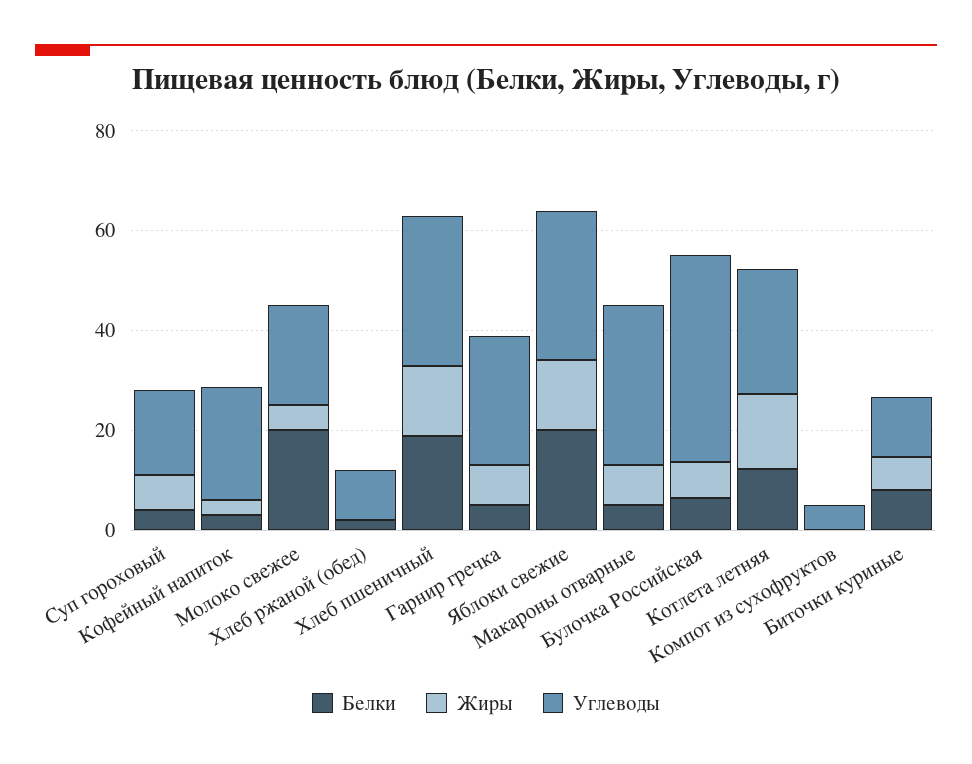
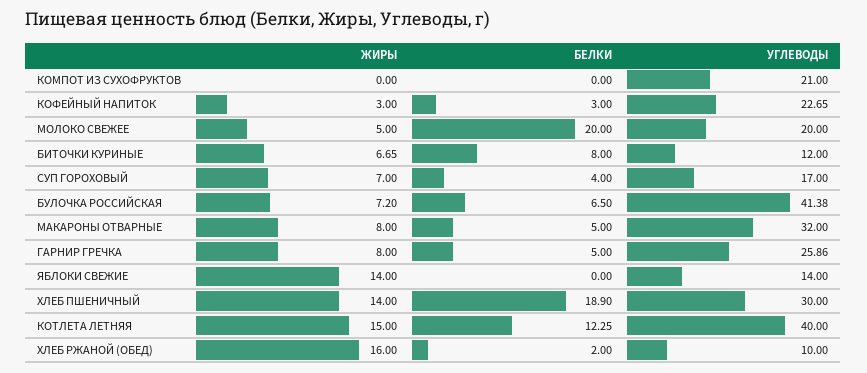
  {
    "Белки": {
      "Суп гороховый": 4,
      "Кофейный напиток": 3,
      "Молоко свежее": 20,
      "Хлеб ржаной (обед)": 2,
      "Хлеб пшеничный": 18.9,
      "Гарнир гречка": 5,
-     "Яблоки свежие": 20,
+     "Яблоки свежие": 0,
      "Макароны отварные": 5,
      "Булочка Российская": 6.5,
      "Котлета летняя": 12.25,
      "Компот из сухофруктов": 0,
      "Биточки куриные": 8
    },
    "Жиры": {
      "Суп гороховый": 7,
      "Кофейный напиток": 3,
      "Молоко свежее": 5,
-     "Хлеб ржаной (обед)": 0,
+     "Хлеб ржаной (обед)": 16,
      "Хлеб пшеничный": 14,
      "Гарнир гречка": 8,
      "Яблоки свежие": 14,
      "Макароны отварные": 8,
      "Булочка Российская": 7.2,
      "Котлета летняя": 15,
      "Компот из сухофруктов": 0,
      "Биточки куриные": 6.65
    },
    "Углеводы": {
      "Суп гороховый": 17,
      "Кофейный напиток": 22.65,
      "Молоко свежее": 20,
      "Хлеб ржаной (обед)": 10,
      "Хлеб пшеничный": 30,
      "Гарнир гречка": 25.86,
-     "Яблоки свежие": 30,
+     "Яблоки свежие": 14,
      "Макароны отварные": 32,
      "Булочка Российская": 41.38,
-     "Котлета летняя": 25,
+     "Котлета летняя": 40,
-     "Компот из сухофруктов": 5,
+     "Компот из сухофруктов": 21,
      "Биточки куриные": 12
    }
  }

